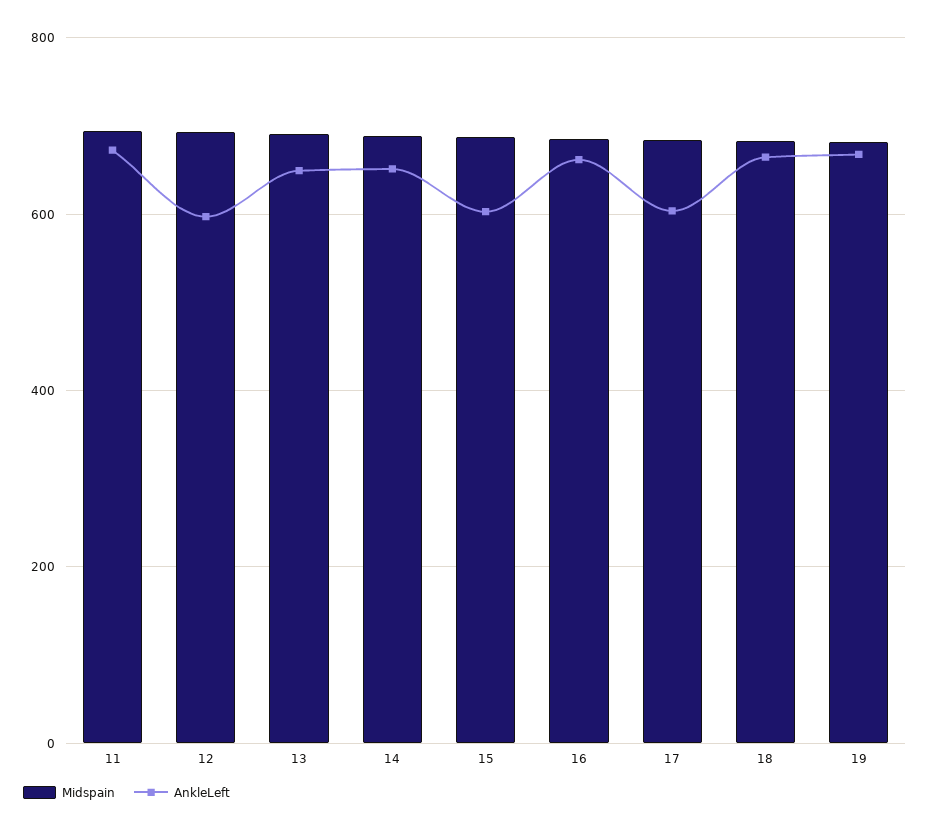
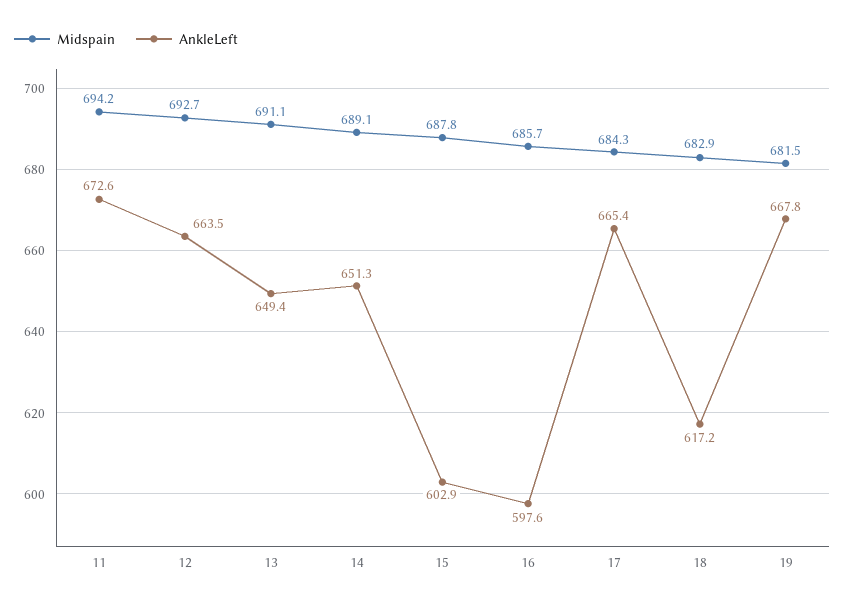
  {
    "Midspain": {
      "11": 694.2,
      "12": 692.7,
      "13": 691.1,
      "14": 689.1,
      "15": 687.8,
      "16": 685.7,
      "17": 684.3,
      "18": 682.9,
      "19": 681.5
    },
    "AnkleLeft": {
      "11": 672.6,
-     "12": 600,
+     "12": 663.5,
      "13": 649.4,
      "14": 651.3,
      "15": 602.9,
-     "16": 660,
+     "16": 597.6,
-     "17": 600,
+     "17": 665.4,
-     "18": 660,
+     "18": 617.2,
      "19": 667.8
    }
  }

